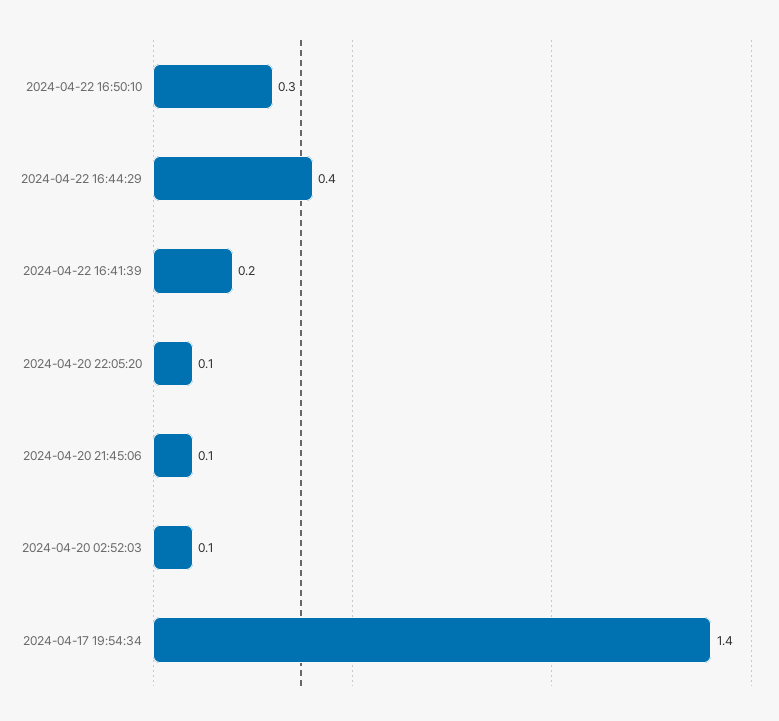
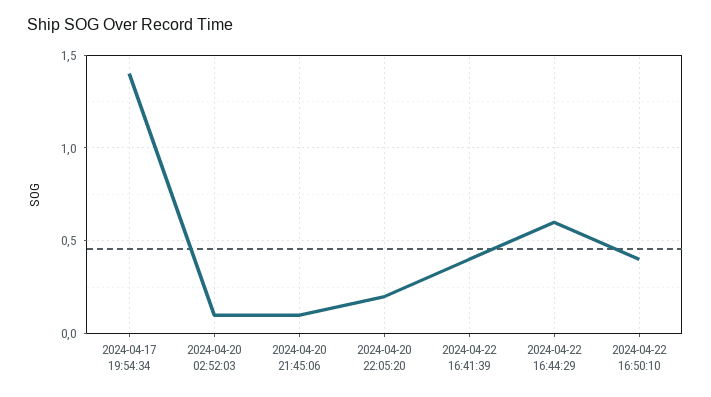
  {
-   "2024-04-22 16:50:10": 0.3,
+   "2024-04-22 16:50:10": 0.4,
-   "2024-04-22 16:44:29": 0.4,
+   "2024-04-22 16:44:29": 0.6,
-   "2024-04-22 16:41:39": 0.2,
+   "2024-04-22 16:41:39": 0.4,
-   "2024-04-20 22:05:20": 0.1,
+   "2024-04-20 22:05:20": 0.2,
    "2024-04-20 21:45:06": 0.1,
    "2024-04-20 02:52:03": 0.1,
    "2024-04-17 19:54:34": 1.4
  }

